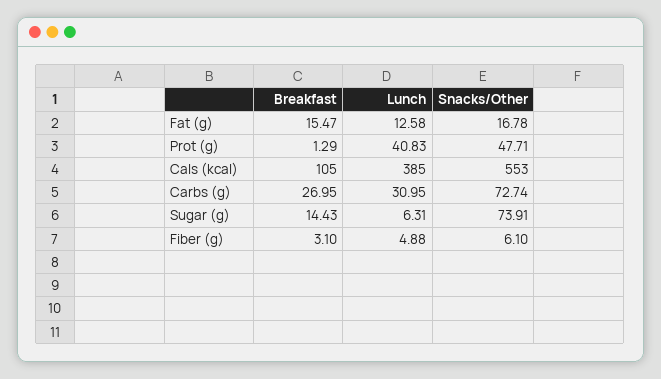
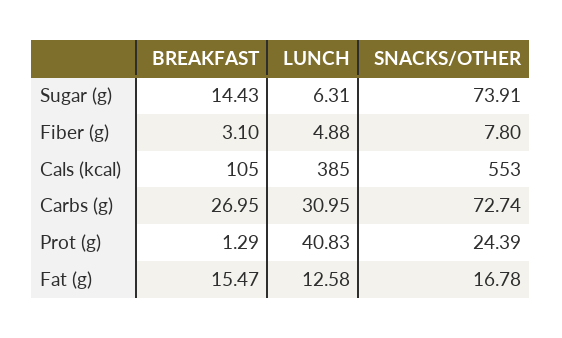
  {
    "Breakfast": {
      "Fat (g)": 15.47,
      "Prot (g)": 1.29,
      "Cals (kcal)": 105,
      "Carbs (g)": 26.95,
      "Sugar (g)": 14.43,
      "Fiber (g)": 3.1
    },
    "Lunch": {
      "Fat (g)": 12.58,
      "Prot (g)": 40.83,
      "Cals (kcal)": 385,
      "Carbs (g)": 30.95,
      "Sugar (g)": 6.31,
      "Fiber (g)": 4.88
    },
    "Snacks/Other": {
      "Fat (g)": 16.78,
-     "Prot (g)": 47.71,
+     "Prot (g)": 24.39,
      "Cals (kcal)": 553,
      "Carbs (g)": 72.74,
      "Sugar (g)": 73.91,
-     "Fiber (g)": 6.1
+     "Fiber (g)": 7.8
    }
  }

